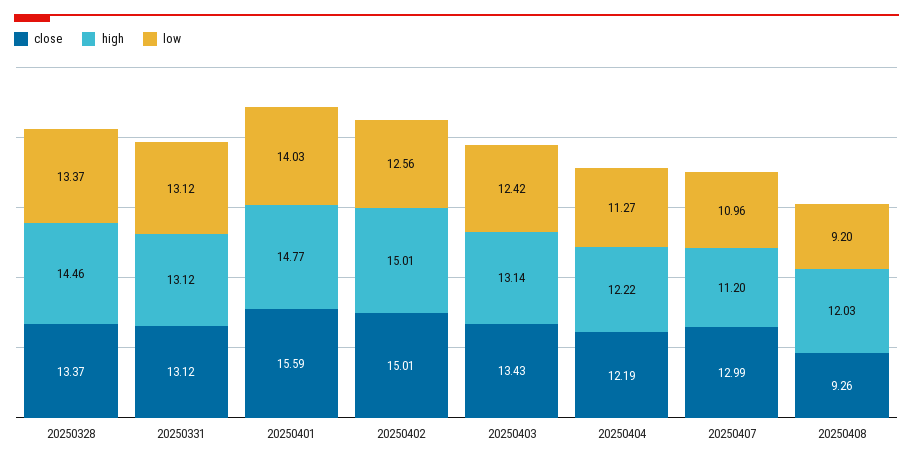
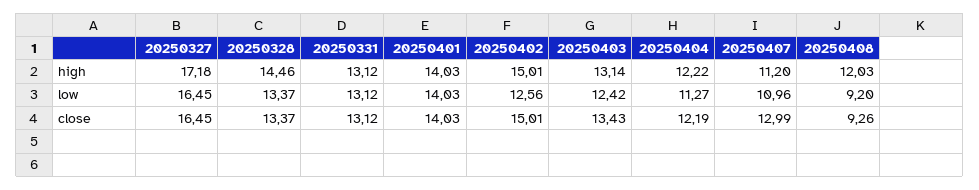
  {
    "close": {
      "20250328": 13.37,
      "20250331": 13.12,
-     "20250401": 15.59,
+     "20250401": 14.03,
      "20250402": 15.01,
      "20250403": 13.43,
      "20250404": 12.19,
      "20250407": 12.99,
-     "20250408": 9.26
+     "20250408": 9.26,
+     "20250327": 16.45
    },
    "high": {
      "20250328": 14.46,
      "20250331": 13.12,
-     "20250401": 14.77,
+     "20250401": 14.03,
      "20250402": 15.01,
      "20250403": 13.14,
      "20250404": 12.22,
      "20250407": 11.2,
-     "20250408": 12.03
+     "20250408": 12.03,
+     "20250327": 17.18
    },
    "low": {
      "20250328": 13.37,
      "20250331": 13.12,
      "20250401": 14.03,
      "20250402": 12.56,
      "20250403": 12.42,
      "20250404": 11.27,
      "20250407": 10.96,
-     "20250408": 9.2
+     "20250408": 9.2,
+     "20250327": 16.45
    }
  }

